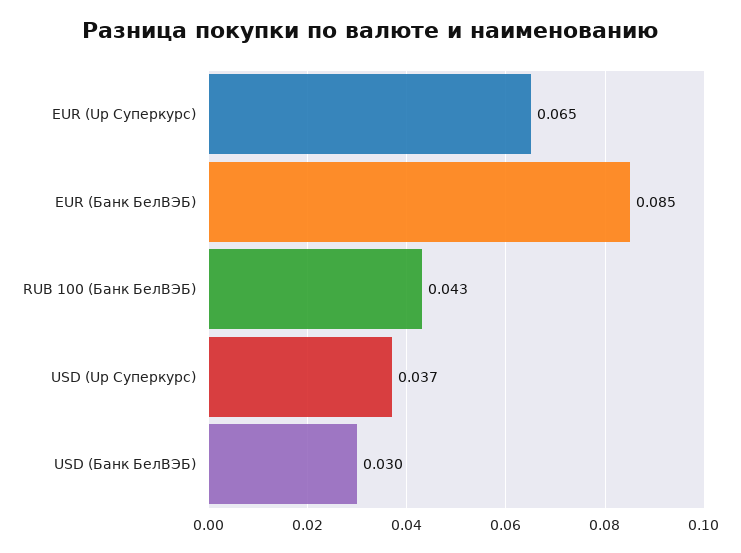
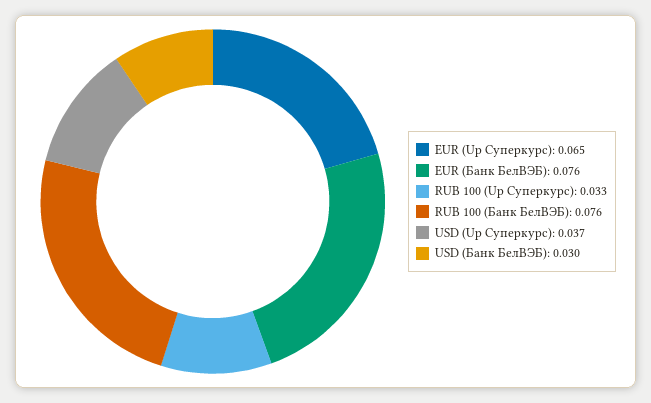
  {
    "EUR (Up Суперкурс)": 0.065,
-   "EUR (Банк БелВЭБ)": 0.085,
+   "EUR (Банк БелВЭБ)": 0.076,
-   "RUB 100 (Банк БелВЭБ)": 0.043,
+   "RUB 100 (Банк БелВЭБ)": 0.076,
    "USD (Up Суперкурс)": 0.037,
-   "USD (Банк БелВЭБ)": 0.03
+   "USD (Банк БелВЭБ)": 0.03,
+   "RUB 100 (Up Суперкурс)": 0.033
  }

